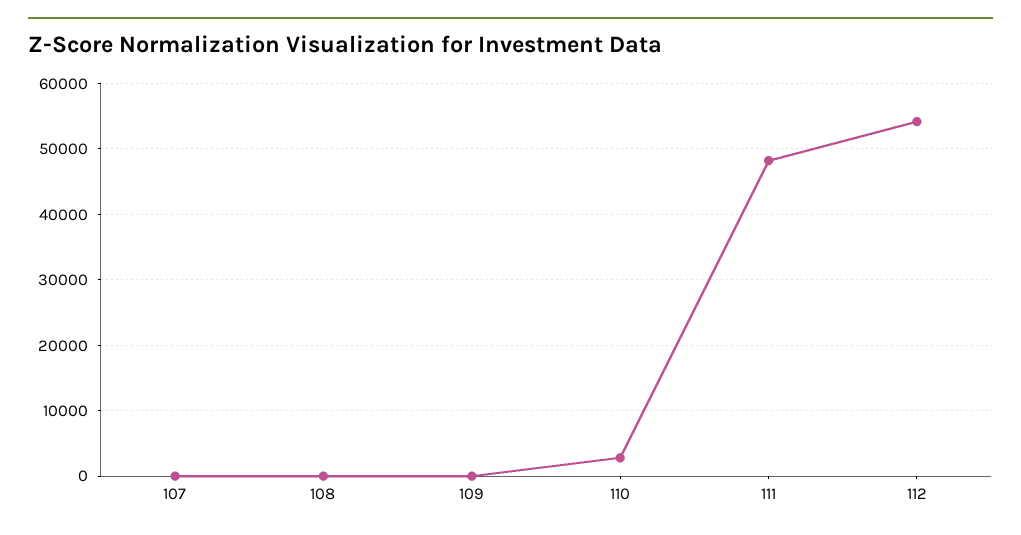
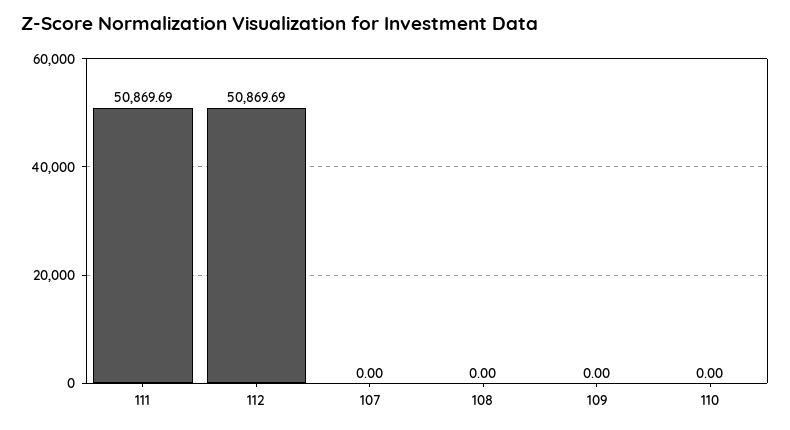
  {
    "107": 0,
    "108": 0,
    "109": 0,
-   "110": 3000,
+   "110": 0,
-   "111": 48000,
+   "111": 50869.69,
-   "112": 54000
+   "112": 50869.69
  }

